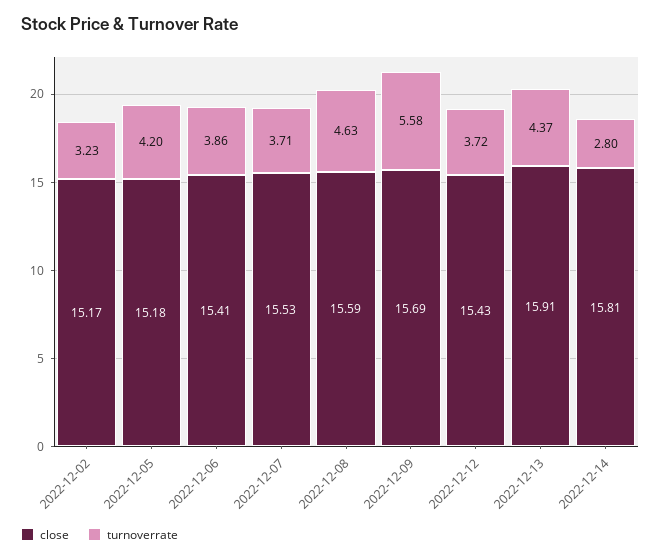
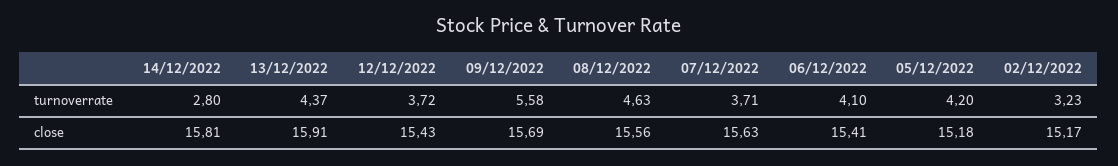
  {
    "close": {
      "2022-12-02": 15.17,
      "2022-12-05": 15.18,
      "2022-12-06": 15.41,
-     "2022-12-07": 15.53,
+     "2022-12-07": 15.63,
-     "2022-12-08": 15.59,
+     "2022-12-08": 15.56,
      "2022-12-09": 15.69,
      "2022-12-12": 15.43,
      "2022-12-13": 15.91,
      "2022-12-14": 15.81
    },
    "turnoverrate": {
      "2022-12-02": 3.23,
      "2022-12-05": 4.2,
-     "2022-12-06": 3.86,
+     "2022-12-06": 4.1,
      "2022-12-07": 3.71,
      "2022-12-08": 4.63,
      "2022-12-09": 5.58,
      "2022-12-12": 3.72,
      "2022-12-13": 4.37,
      "2022-12-14": 2.8
    }
  }

